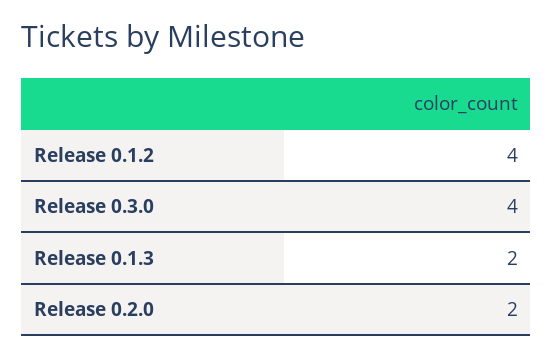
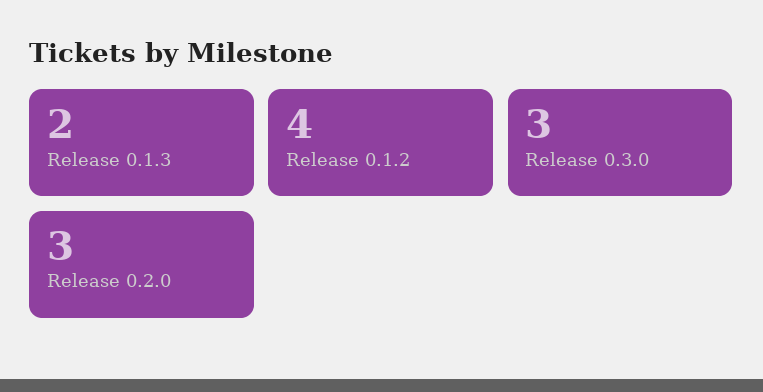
  {
    "Release 0.1.2": 4,
-   "Release 0.3.0": 4,
+   "Release 0.3.0": 3,
    "Release 0.1.3": 2,
-   "Release 0.2.0": 2
+   "Release 0.2.0": 3
  }

